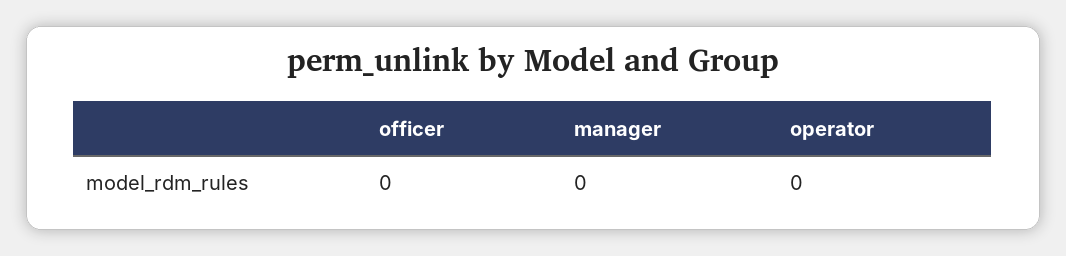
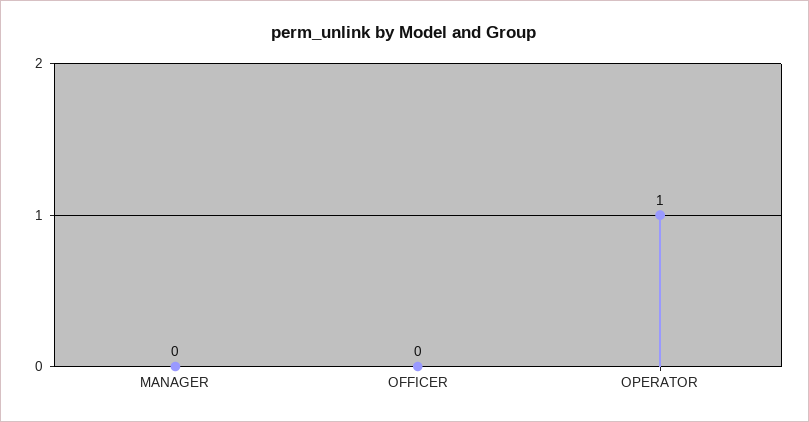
  {
    "officer": 0,
    "manager": 0,
-   "operator": 0
+   "operator": 1
  }

